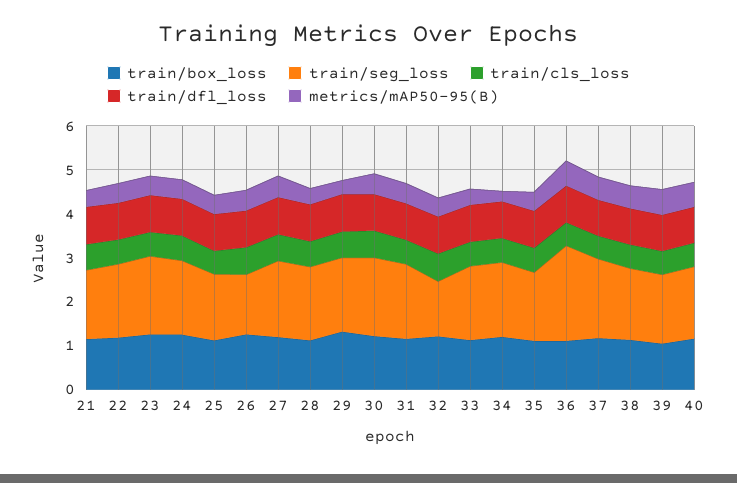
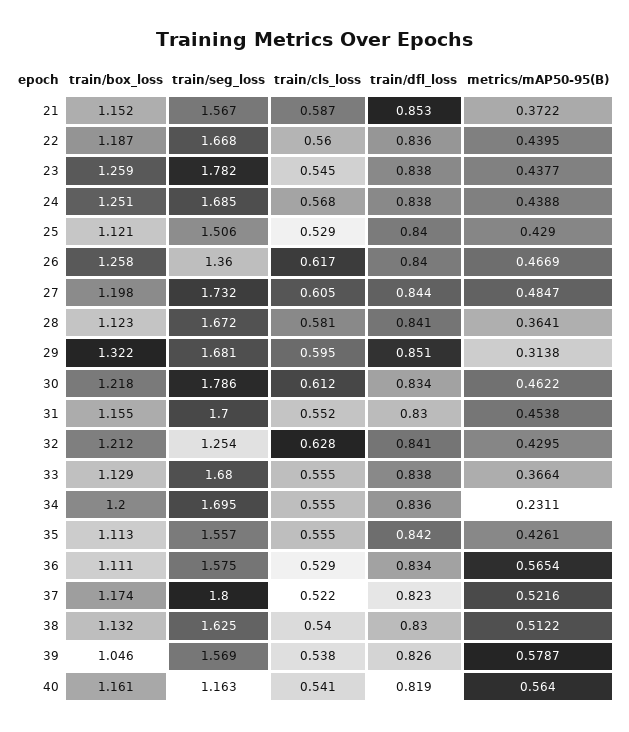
  {
    "train/box_loss": {
      "21": 1.152,
      "22": 1.187,
      "23": 1.259,
      "24": 1.251,
      "25": 1.121,
      "26": 1.258,
      "27": 1.198,
      "28": 1.123,
      "29": 1.322,
      "30": 1.218,
      "31": 1.155,
      "32": 1.212,
      "33": 1.129,
      "34": 1.2,
      "35": 1.113,
      "36": 1.111,
      "37": 1.174,
      "38": 1.132,
      "39": 1.046,
      "40": 1.161
    },
    "train/seg_loss": {
      "21": 1.567,
      "22": 1.668,
      "23": 1.782,
      "24": 1.685,
      "25": 1.506,
      "26": 1.36,
      "27": 1.732,
      "28": 1.672,
      "29": 1.681,
      "30": 1.786,
      "31": 1.7,
      "32": 1.254,
      "33": 1.68,
      "34": 1.695,
      "35": 1.557,
-     "36": 2.2,
+     "36": 1.575,
      "37": 1.8,
      "38": 1.625,
      "39": 1.569,
-     "40": 1.6
+     "40": 1.163
    },
    "train/cls_loss": {
      "21": 0.587,
      "22": 0.56,
      "23": 0.545,
      "24": 0.568,
      "25": 0.529,
      "26": 0.617,
      "27": 0.605,
      "28": 0.581,
      "29": 0.595,
      "30": 0.612,
      "31": 0.552,
      "32": 0.628,
      "33": 0.555,
      "34": 0.555,
      "35": 0.555,
      "36": 0.529,
      "37": 0.522,
      "38": 0.54,
      "39": 0.538,
      "40": 0.541
    },
    "train/dfl_loss": {
      "21": 0.853,
      "22": 0.836,
      "23": 0.838,
      "24": 0.838,
      "25": 0.84,
      "26": 0.84,
      "27": 0.844,
      "28": 0.841,
      "29": 0.851,
      "30": 0.834,
      "31": 0.83,
      "32": 0.841,
      "33": 0.838,
      "34": 0.836,
      "35": 0.842,
      "36": 0.834,
      "37": 0.823,
      "38": 0.83,
      "39": 0.826,
      "40": 0.819
    },
    "metrics/mAP50-95(B)": {
      "21": 0.3722,
      "22": 0.4395,
      "23": 0.4377,
      "24": 0.4388,
      "25": 0.429,
      "26": 0.4669,
      "27": 0.4847,
      "28": 0.3641,
      "29": 0.3138,
      "30": 0.4622,
      "31": 0.4538,
      "32": 0.4295,
      "33": 0.3664,
      "34": 0.2311,
      "35": 0.4261,
      "36": 0.5654,
      "37": 0.5216,
      "38": 0.5122,
      "39": 0.5787,
      "40": 0.564
    }
  }

